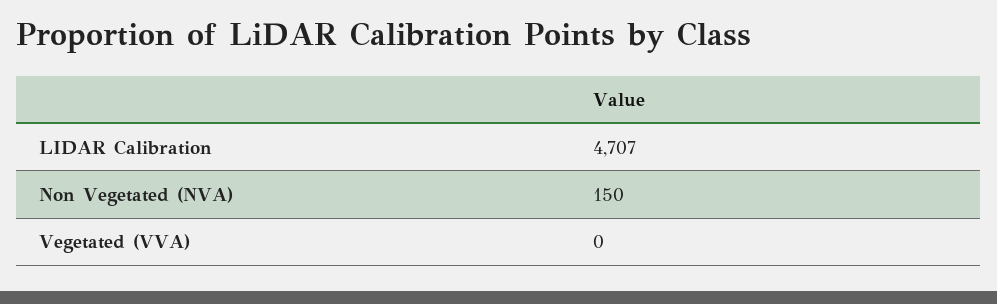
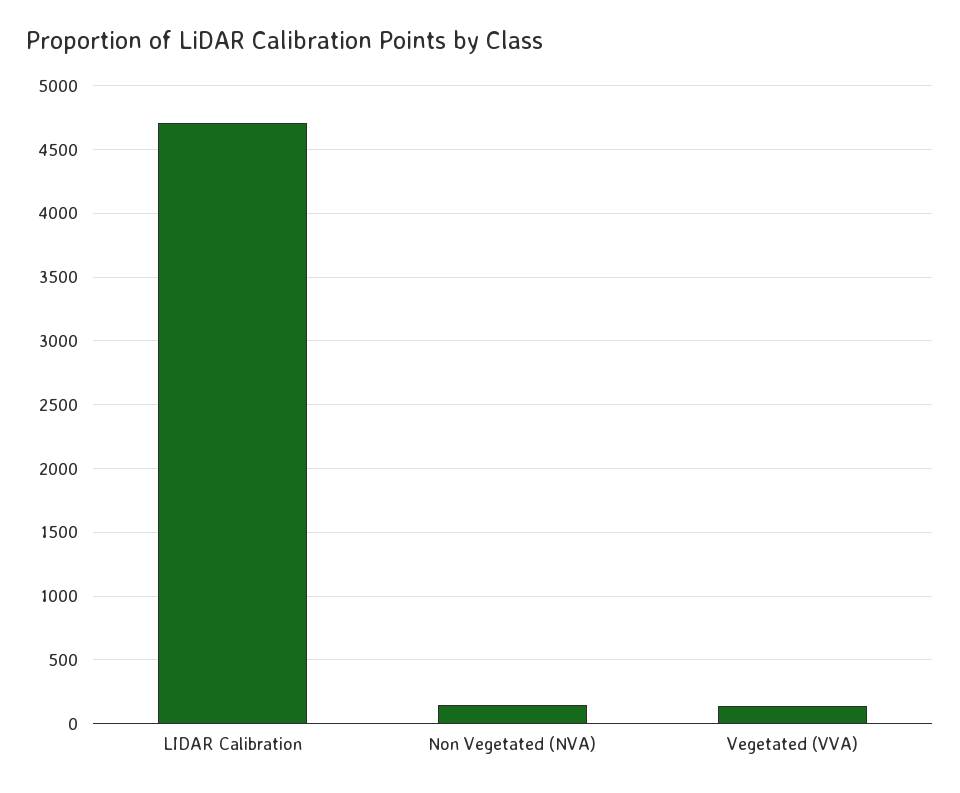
  {
    "LIDAR Calibration": 4707,
    "Non Vegetated (NVA)": 150,
-   "Vegetated (VVA)": 0
+   "Vegetated (VVA)": 150
  }

